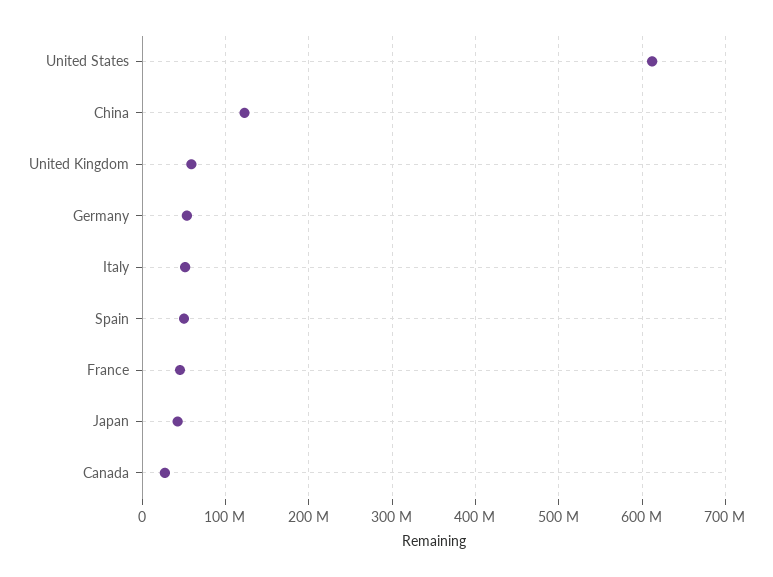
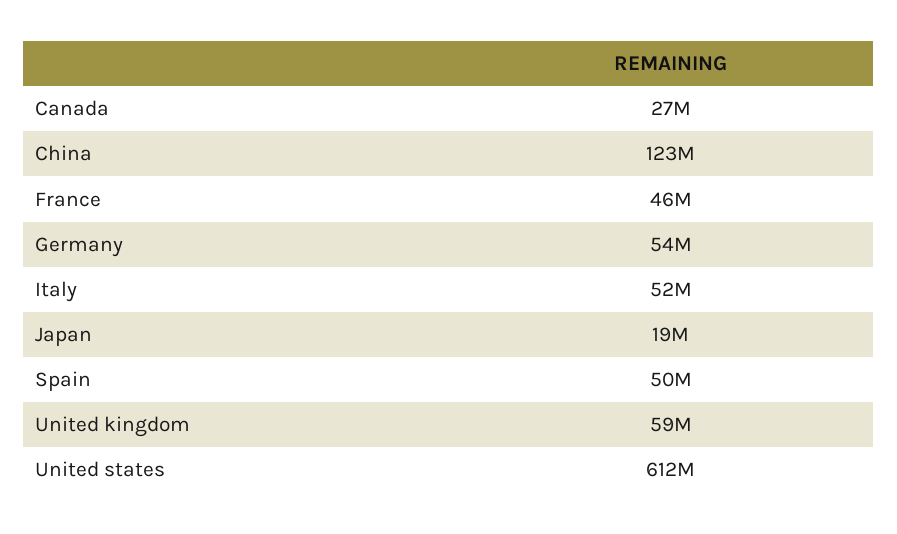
  {
    "United States": 612000000,
    "China": 123000000,
    "United Kingdom": 59000000,
    "Germany": 54000000,
    "Italy": 52000000,
    "Spain": 50000000,
    "France": 46000000,
-   "Japan": 40000000,
+   "Japan": 19000000,
    "Canada": 27000000
  }

